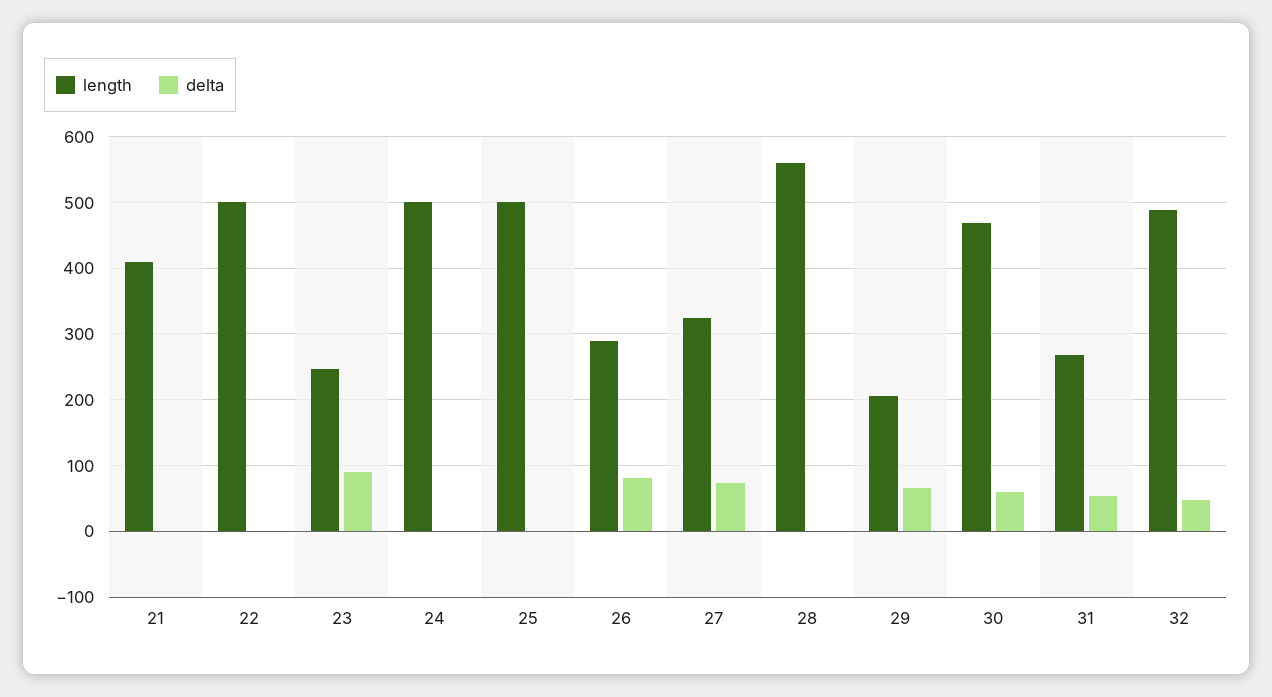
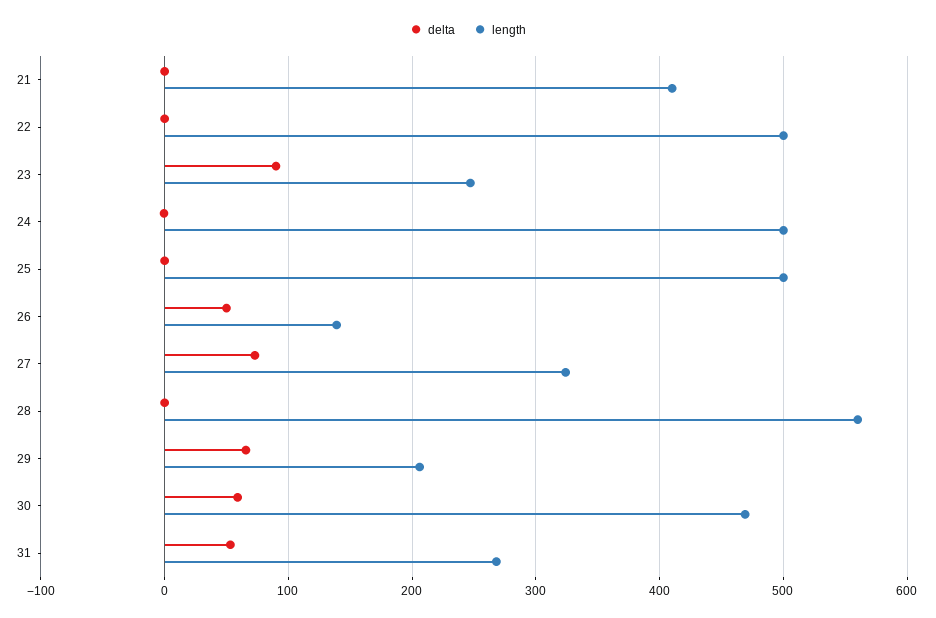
  {
    "length": {
      "21": 410,
      "22": 500,
      "23": 250,
      "24": 500,
      "25": 500,
-     "26": 290,
+     "26": 140,
      "27": 320,
      "28": 560,
      "29": 210,
      "30": 470,
-     "31": 270,
+     "31": 270
-     "32": 490
    },
    "delta": {
      "21": 0,
      "22": 0,
      "23": 90,
      "24": 0,
      "25": 0,
-     "26": 80,
+     "26": 50,
      "27": 70,
      "28": 0,
      "29": 70,
      "30": 60,
-     "31": 50,
+     "31": 50
-     "32": 50
    }
  }

